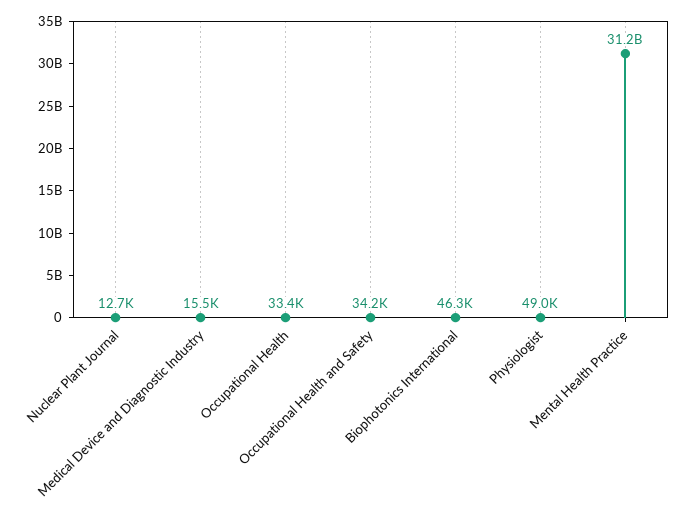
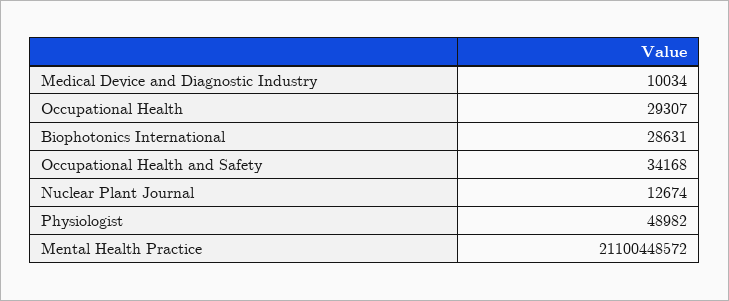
  {
    "Nuclear Plant Journal": 12674,
-   "Medical Device and Diagnostic Industry": 15500,
+   "Medical Device and Diagnostic Industry": 10034,
-   "Occupational Health": 33400,
+   "Occupational Health": 29307,
    "Occupational Health and Safety": 34168,
-   "Biophotonics International": 46300,
+   "Biophotonics International": 28631,
    "Physiologist": 48982,
-   "Mental Health Practice": 31200000000
+   "Mental Health Practice": 21100448572
  }

